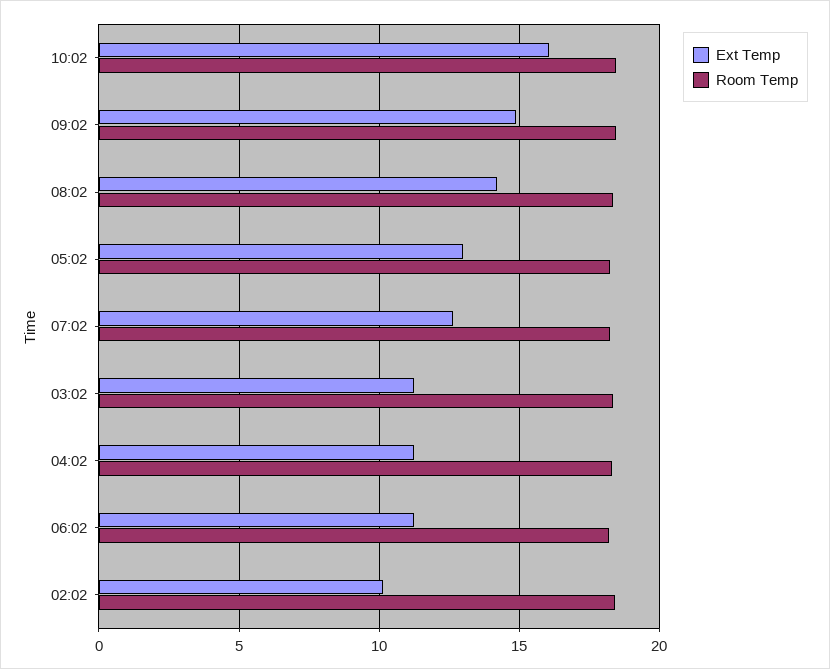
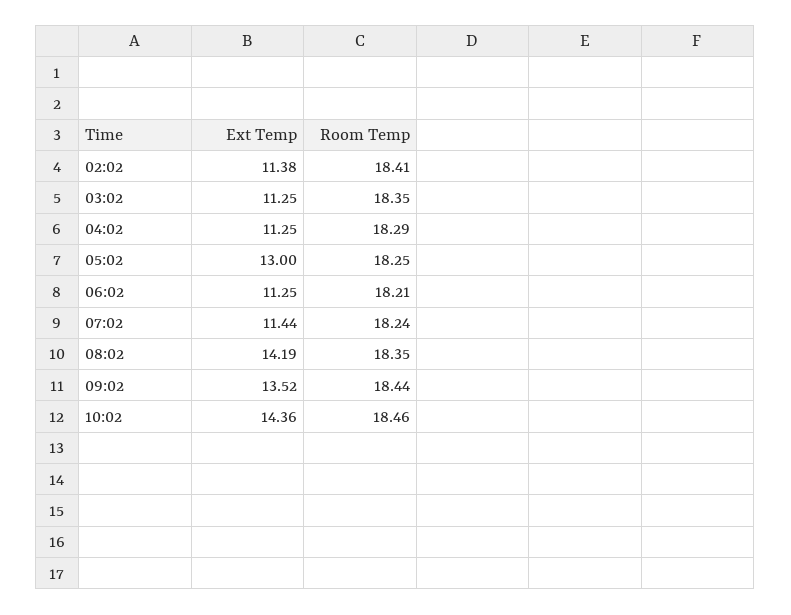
  {
    "Ext Temp": {
-     "10:02": 16,
+     "10:02": 14.36,
-     "09:02": 15,
+     "09:02": 13.52,
      "08:02": 14.19,
      "05:02": 13,
-     "07:02": 12.5,
+     "07:02": 11.44,
      "03:02": 11.25,
      "04:02": 11.25,
      "06:02": 11.25,
-     "02:02": 10
+     "02:02": 11.38
    },
    "Room Temp": {
      "10:02": 18.46,
      "09:02": 18.44,
      "08:02": 18.35,
      "05:02": 18.25,
      "07:02": 18.24,
      "03:02": 18.35,
      "04:02": 18.29,
      "06:02": 18.21,
      "02:02": 18.41
    }
  }

